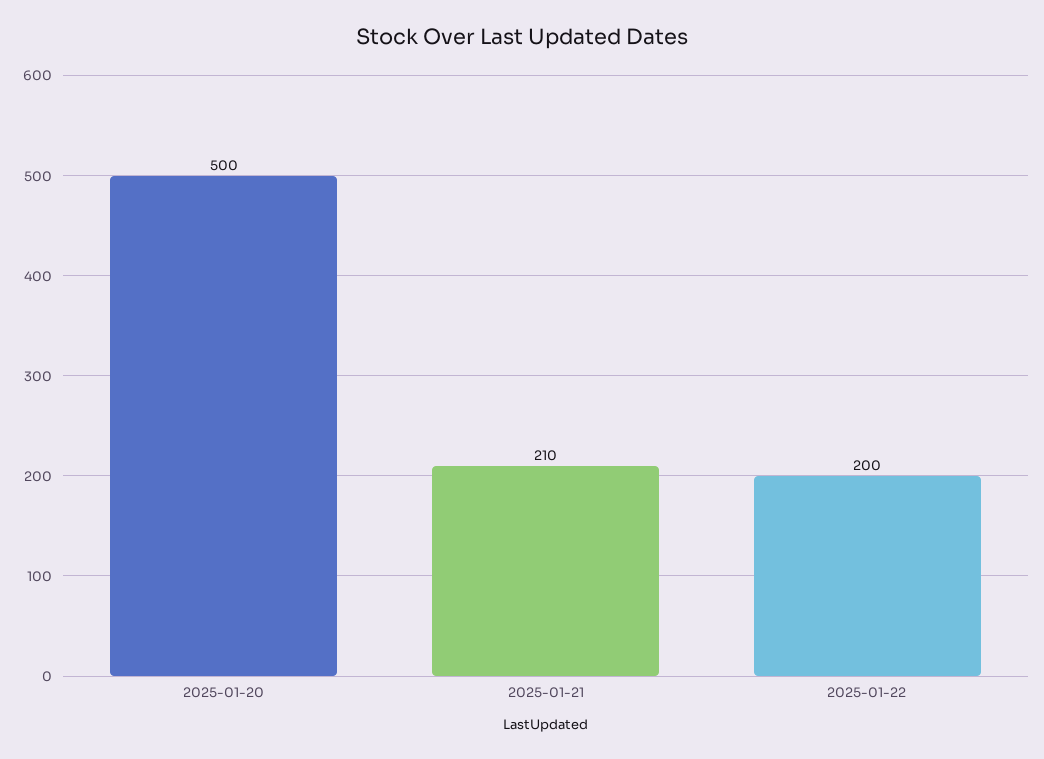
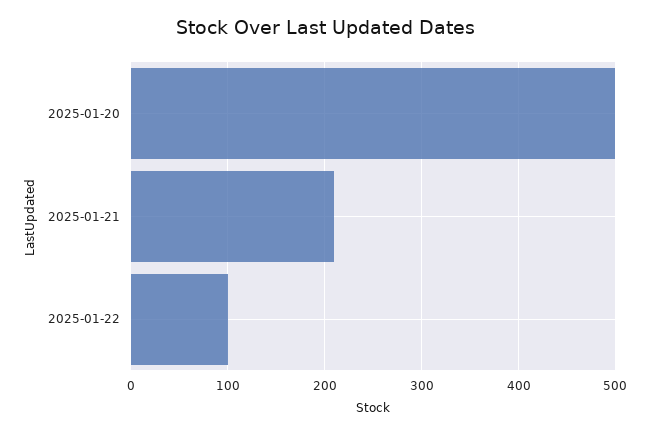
  {
    "2025-01-20": 500,
    "2025-01-21": 210,
-   "2025-01-22": 200
+   "2025-01-22": 100
  }

